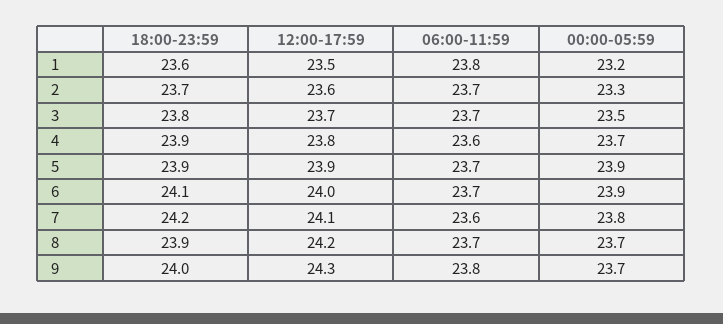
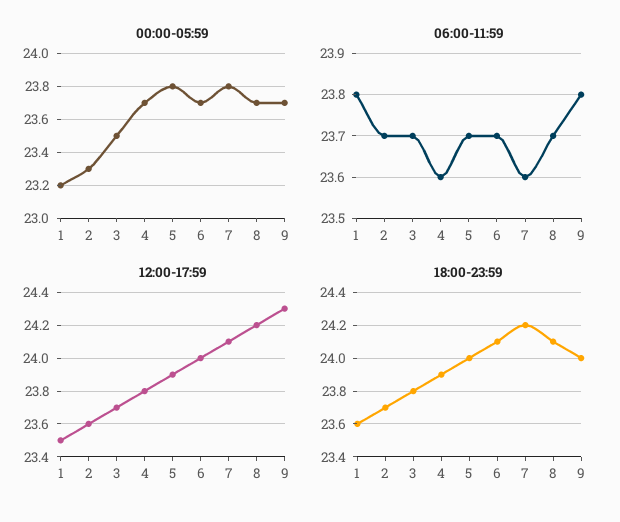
  {
    "18:00-23:59": {
      "1": 23.6,
      "2": 23.7,
      "3": 23.8,
      "4": 23.9,
-     "5": 23.9,
+     "5": 24,
      "6": 24.1,
      "7": 24.2,
-     "8": 23.9,
+     "8": 24.1,
      "9": 24
    },
    "12:00-17:59": {
      "1": 23.5,
      "2": 23.6,
      "3": 23.7,
      "4": 23.8,
      "5": 23.9,
      "6": 24,
      "7": 24.1,
      "8": 24.2,
      "9": 24.3
    },
    "06:00-11:59": {
      "1": 23.8,
      "2": 23.7,
      "3": 23.7,
      "4": 23.6,
      "5": 23.7,
      "6": 23.7,
      "7": 23.6,
      "8": 23.7,
      "9": 23.8
    },
    "00:00-05:59": {
      "1": 23.2,
      "2": 23.3,
      "3": 23.5,
      "4": 23.7,
-     "5": 23.9,
+     "5": 23.8,
-     "6": 23.9,
+     "6": 23.7,
      "7": 23.8,
      "8": 23.7,
      "9": 23.7
    }
  }

